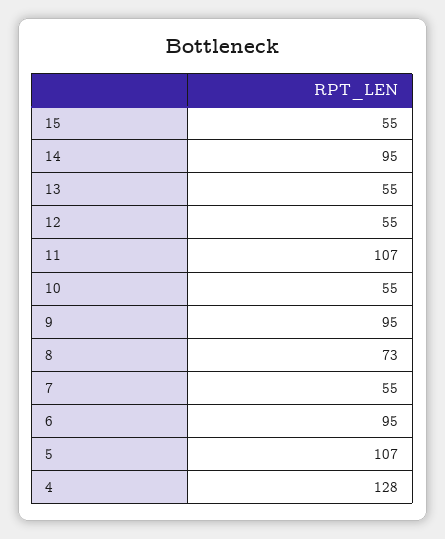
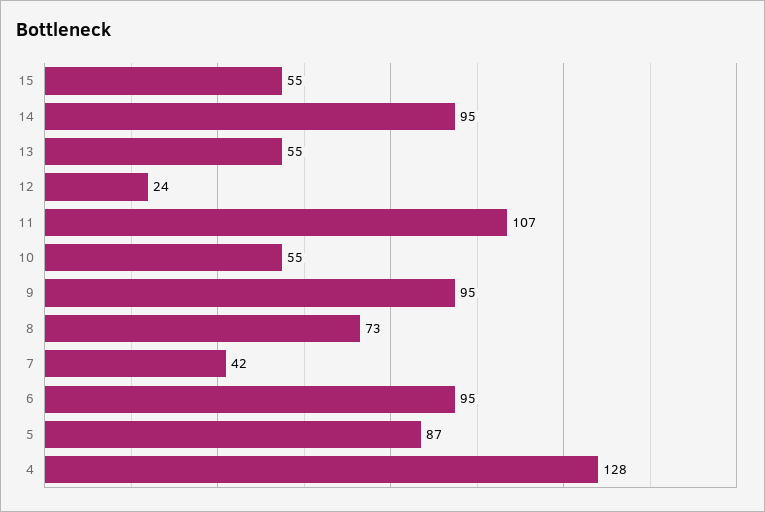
  {
    "15": 55,
    "14": 95,
    "13": 55,
-   "12": 55,
+   "12": 24,
    "11": 107,
    "10": 55,
    "9": 95,
    "8": 73,
-   "7": 55,
+   "7": 42,
    "6": 95,
-   "5": 107,
+   "5": 87,
    "4": 128
  }

